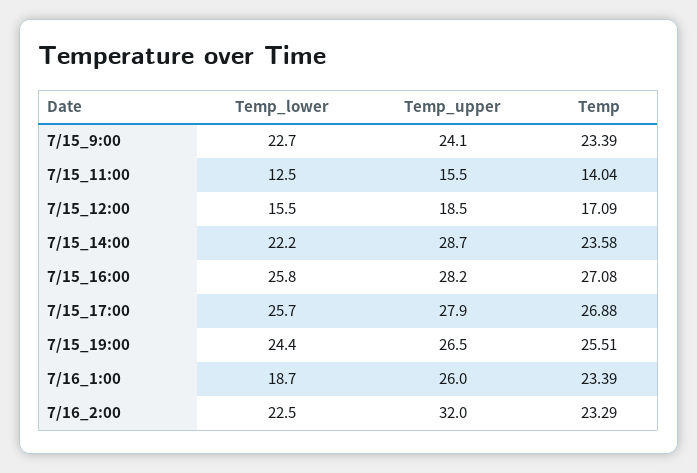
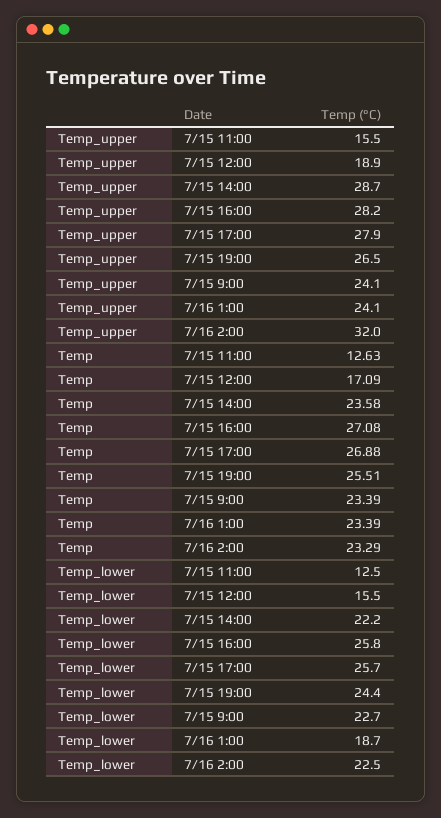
  {
    "Temp_lower": {
      "7/15_9:00": 22.7,
      "7/15_11:00": 12.5,
      "7/15_12:00": 15.5,
      "7/15_14:00": 22.2,
      "7/15_16:00": 25.8,
      "7/15_17:00": 25.7,
      "7/15_19:00": 24.4,
      "7/16_1:00": 18.7,
      "7/16_2:00": 22.5
    },
    "Temp_upper": {
      "7/15_9:00": 24.1,
      "7/15_11:00": 15.5,
-     "7/15_12:00": 18.5,
+     "7/15_12:00": 18.9,
      "7/15_14:00": 28.7,
      "7/15_16:00": 28.2,
      "7/15_17:00": 27.9,
      "7/15_19:00": 26.5,
-     "7/16_1:00": 26,
+     "7/16_1:00": 24.1,
      "7/16_2:00": 32
    },
    "Temp": {
      "7/15_9:00": 23.39,
-     "7/15_11:00": 14.04,
+     "7/15_11:00": 12.63,
      "7/15_12:00": 17.09,
      "7/15_14:00": 23.58,
      "7/15_16:00": 27.08,
      "7/15_17:00": 26.88,
      "7/15_19:00": 25.51,
      "7/16_1:00": 23.39,
      "7/16_2:00": 23.29
    }
  }

